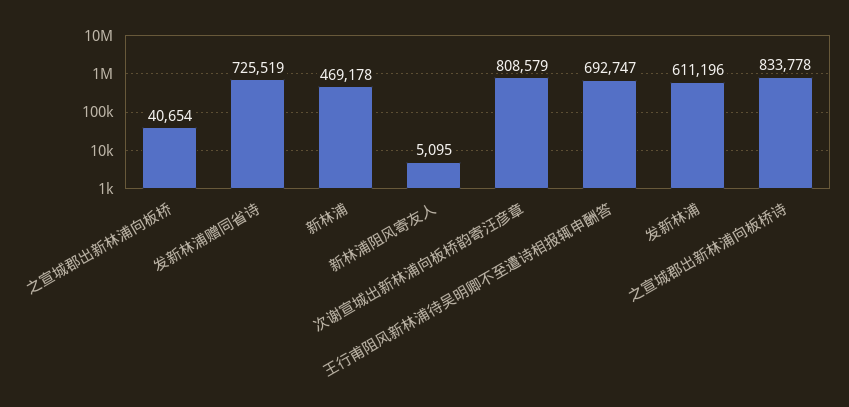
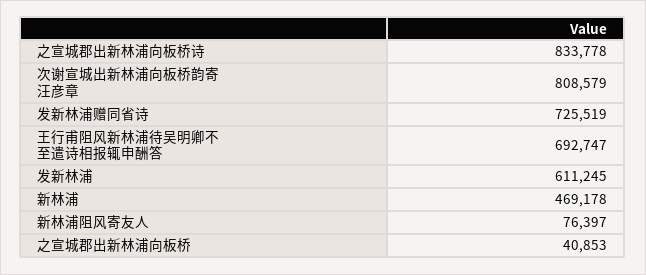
  {
-   "之宣城郡出新林浦向板桥": 40654,
+   "之宣城郡出新林浦向板桥": 40853,
    "发新林浦赠同省诗": 725519,
    "新林浦": 469178,
-   "新林浦阻风寄友人": 5095,
+   "新林浦阻风寄友人": 76397,
    "次谢宣城出新林浦向板桥韵寄汪彦章": 808579,
    "王行甫阻风新林浦待吴明卿不至遣诗相报辄申酬答": 692747,
-   "发新林浦": 611196,
+   "发新林浦": 611245,
    "之宣城郡出新林浦向板桥诗": 833778
  }

